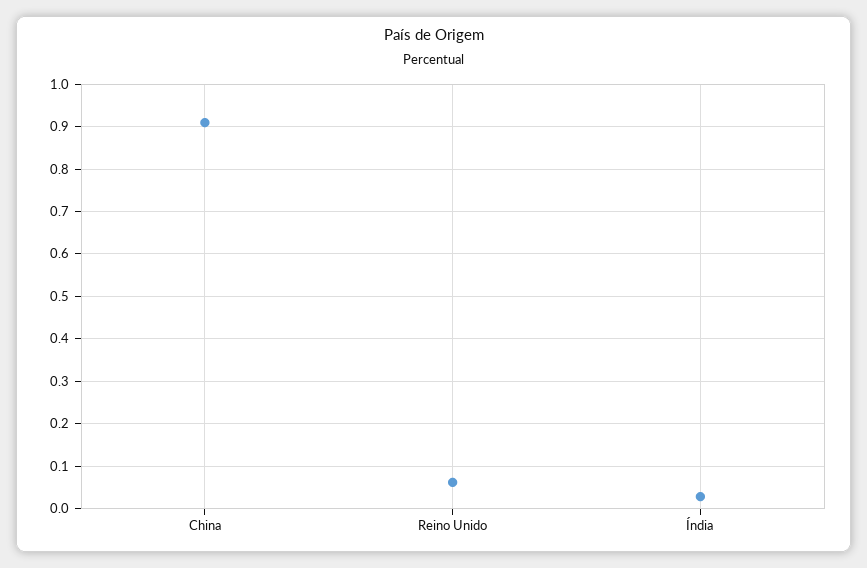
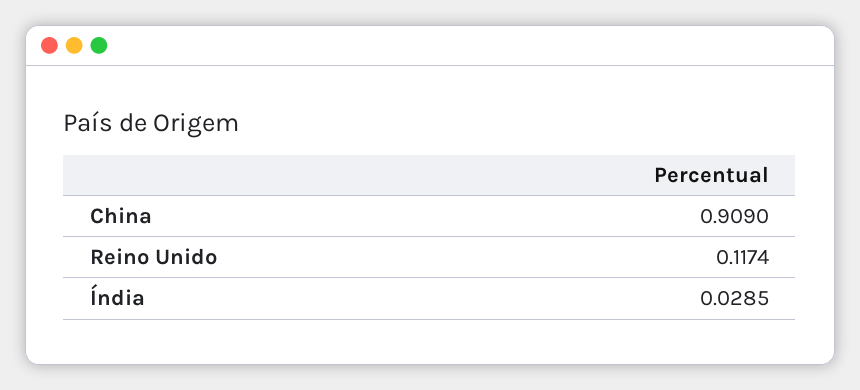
  {
    "China": 0.909,
-   "Reino Unido": 0.06,
+   "Reino Unido": 0.1174,
    "Índia": 0.0285
  }

